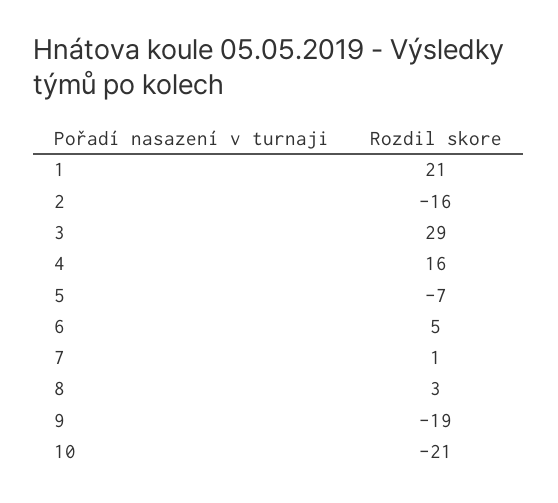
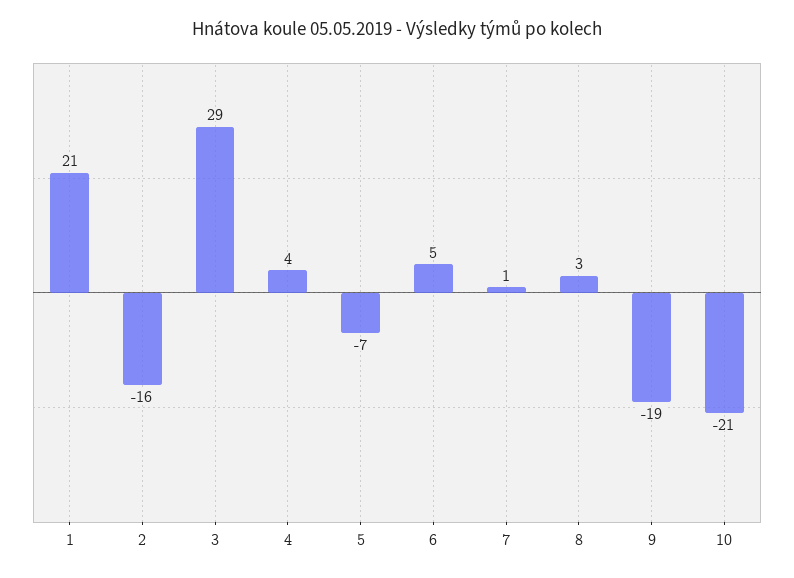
  {
    "1": 21,
    "2": -16,
    "3": 29,
-   "4": 16,
+   "4": 4,
    "5": -7,
    "6": 5,
    "7": 1,
    "8": 3,
    "9": -19,
    "10": -21
  }

